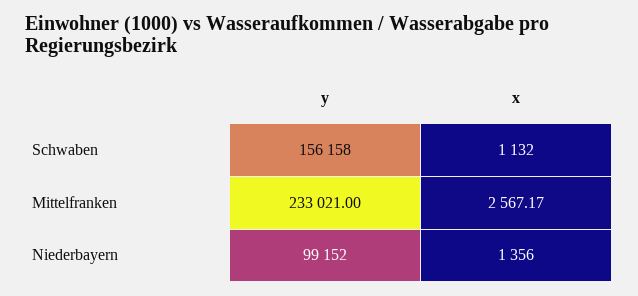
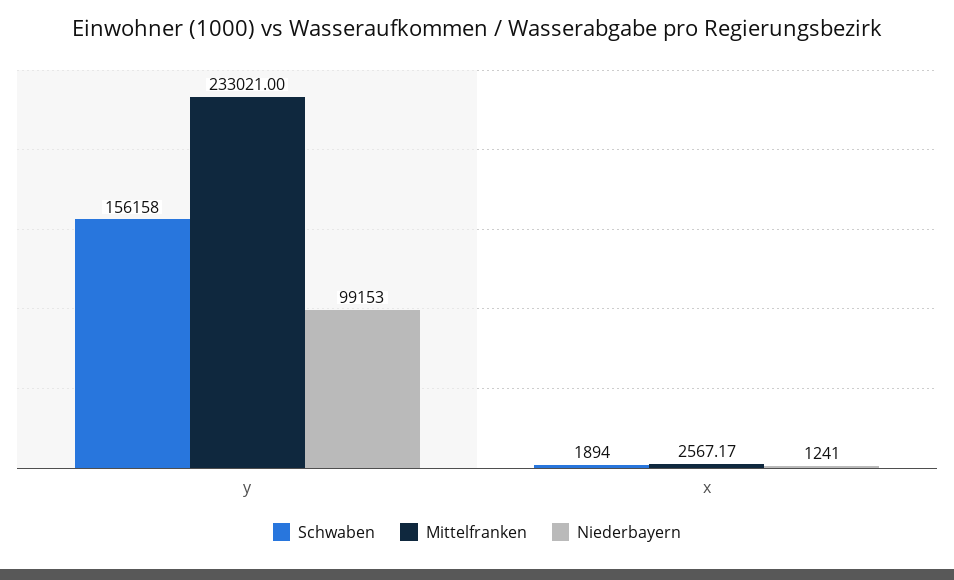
  {
    "Schwaben": {
      "y": 156158,
-     "x": 1132
+     "x": 1894
    },
    "Mittelfranken": {
      "y": 233021,
      "x": 2567.17
    },
    "Niederbayern": {
-     "y": 99152,
+     "y": 99153,
-     "x": 1356
+     "x": 1241
    }
  }

